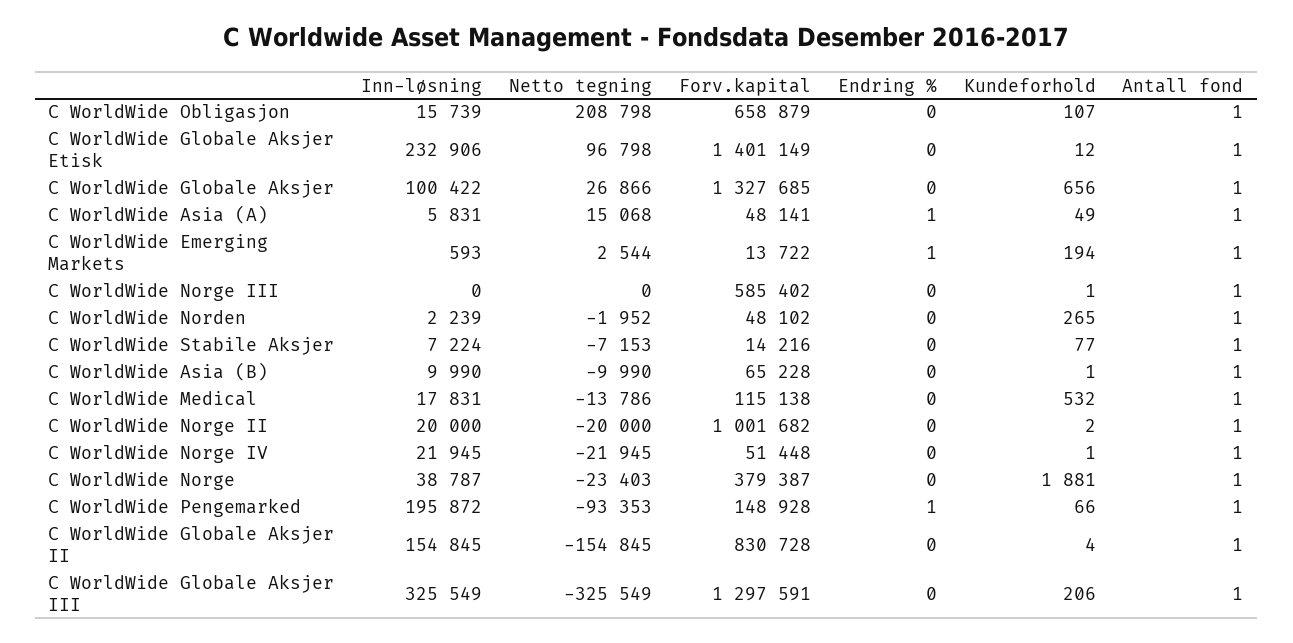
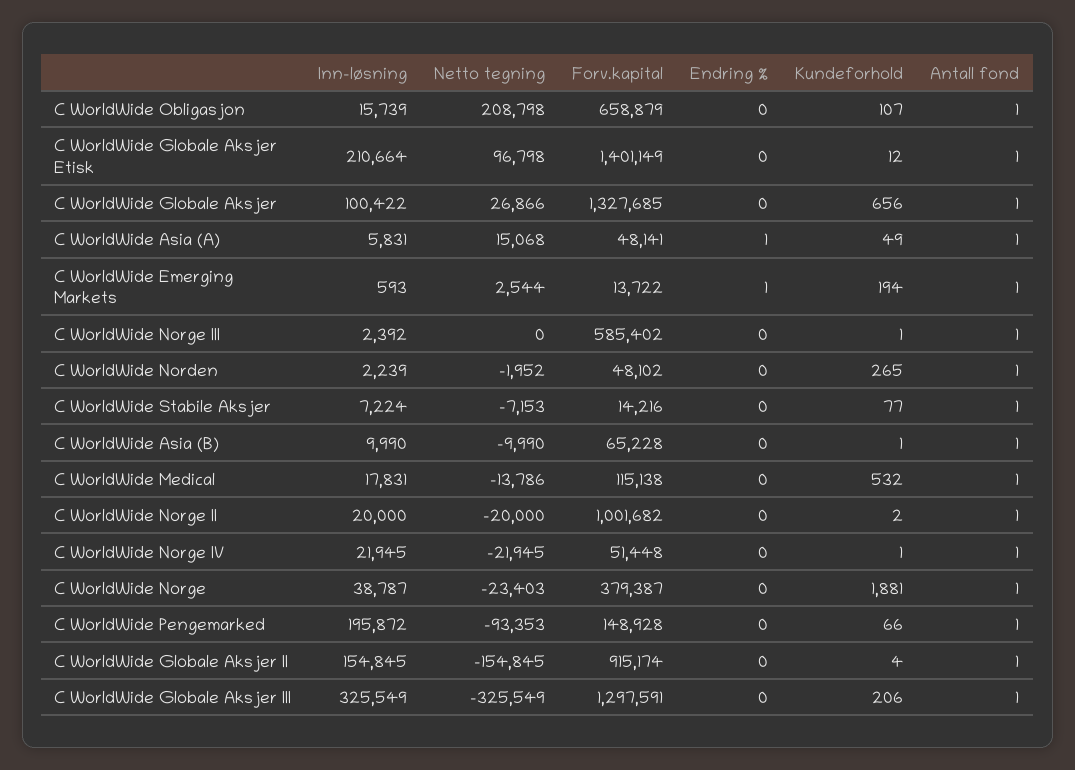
  {
    "Inn-løsning": {
      "C WorldWide Obligasjon": 15739,
-     "C WorldWide Globale Aksjer Etisk": 232906,
+     "C WorldWide Globale Aksjer Etisk": 210664,
      "C WorldWide Globale Aksjer": 100422,
      "C WorldWide Asia (A)": 5831,
      "C WorldWide Emerging Markets": 593,
-     "C WorldWide Norge III": 0,
+     "C WorldWide Norge III": 2392,
      "C WorldWide Norden": 2239,
      "C WorldWide Stabile Aksjer": 7224,
      "C WorldWide Asia (B)": 9990,
      "C WorldWide Medical": 17831,
      "C WorldWide Norge II": 20000,
      "C WorldWide Norge IV": 21945,
      "C WorldWide Norge": 38787,
      "C WorldWide Pengemarked": 195872,
      "C WorldWide Globale Aksjer II": 154845,
      "C WorldWide Globale Aksjer III": 325549
    },
    "Netto tegning": {
      "C WorldWide Obligasjon": 208798,
      "C WorldWide Globale Aksjer Etisk": 96798,
      "C WorldWide Globale Aksjer": 26866,
      "C WorldWide Asia (A)": 15068,
      "C WorldWide Emerging Markets": 2544,
      "C WorldWide Norge III": 0,
      "C WorldWide Norden": -1952,
      "C WorldWide Stabile Aksjer": -7153,
      "C WorldWide Asia (B)": -9990,
      "C WorldWide Medical": -13786,
      "C WorldWide Norge II": -20000,
      "C WorldWide Norge IV": -21945,
      "C WorldWide Norge": -23403,
      "C WorldWide Pengemarked": -93353,
      "C WorldWide Globale Aksjer II": -154845,
      "C WorldWide Globale Aksjer III": -325549
    },
    "Forv.kapital": {
      "C WorldWide Obligasjon": 658879,
      "C WorldWide Globale Aksjer Etisk": 1401149,
      "C WorldWide Globale Aksjer": 1327685,
      "C WorldWide Asia (A)": 48141,
      "C WorldWide Emerging Markets": 13722,
      "C WorldWide Norge III": 585402,
      "C WorldWide Norden": 48102,
      "C WorldWide Stabile Aksjer": 14216,
      "C WorldWide Asia (B)": 65228,
      "C WorldWide Medical": 115138,
      "C WorldWide Norge II": 1001682,
      "C WorldWide Norge IV": 51448,
      "C WorldWide Norge": 379387,
      "C WorldWide Pengemarked": 148928,
-     "C WorldWide Globale Aksjer II": 830728,
+     "C WorldWide Globale Aksjer II": 915174,
      "C WorldWide Globale Aksjer III": 1297591
    },
    "Endring %": {
      "C WorldWide Obligasjon": 0,
      "C WorldWide Globale Aksjer Etisk": 0,
      "C WorldWide Globale Aksjer": 0,
      "C WorldWide Asia (A)": 1,
      "C WorldWide Emerging Markets": 1,
      "C WorldWide Norge III": 0,
      "C WorldWide Norden": 0,
      "C WorldWide Stabile Aksjer": 0,
      "C WorldWide Asia (B)": 0,
      "C WorldWide Medical": 0,
      "C WorldWide Norge II": 0,
      "C WorldWide Norge IV": 0,
      "C WorldWide Norge": 0,
-     "C WorldWide Pengemarked": 1,
+     "C WorldWide Pengemarked": 0,
      "C WorldWide Globale Aksjer II": 0,
      "C WorldWide Globale Aksjer III": 0
    },
    "Kundeforhold": {
      "C WorldWide Obligasjon": 107,
      "C WorldWide Globale Aksjer Etisk": 12,
      "C WorldWide Globale Aksjer": 656,
      "C WorldWide Asia (A)": 49,
      "C WorldWide Emerging Markets": 194,
      "C WorldWide Norge III": 1,
      "C WorldWide Norden": 265,
      "C WorldWide Stabile Aksjer": 77,
      "C WorldWide Asia (B)": 1,
      "C WorldWide Medical": 532,
      "C WorldWide Norge II": 2,
      "C WorldWide Norge IV": 1,
      "C WorldWide Norge": 1881,
      "C WorldWide Pengemarked": 66,
      "C WorldWide Globale Aksjer II": 4,
      "C WorldWide Globale Aksjer III": 206
    },
    "Antall fond": {
      "C WorldWide Obligasjon": 1,
      "C WorldWide Globale Aksjer Etisk": 1,
      "C WorldWide Globale Aksjer": 1,
      "C WorldWide Asia (A)": 1,
      "C WorldWide Emerging Markets": 1,
      "C WorldWide Norge III": 1,
      "C WorldWide Norden": 1,
      "C WorldWide Stabile Aksjer": 1,
      "C WorldWide Asia (B)": 1,
      "C WorldWide Medical": 1,
      "C WorldWide Norge II": 1,
      "C WorldWide Norge IV": 1,
      "C WorldWide Norge": 1,
      "C WorldWide Pengemarked": 1,
      "C WorldWide Globale Aksjer II": 1,
      "C WorldWide Globale Aksjer III": 1
    }
  }

